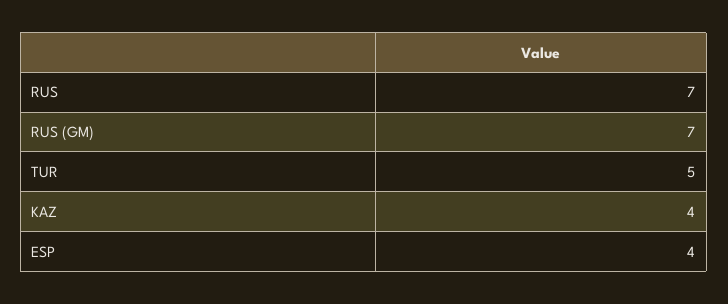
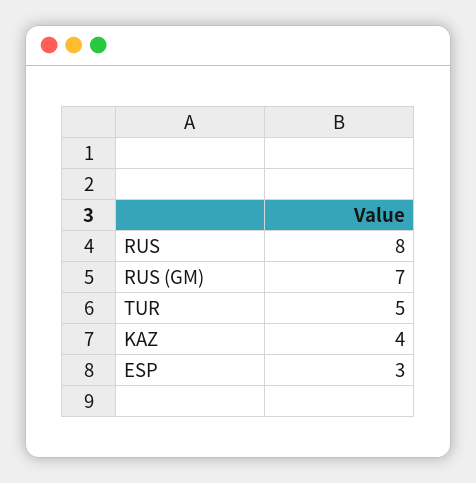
  {
-   "RUS": 7,
+   "RUS": 8,
    "RUS (GM)": 7,
    "TUR": 5,
    "KAZ": 4,
-   "ESP": 4
+   "ESP": 3
  }

